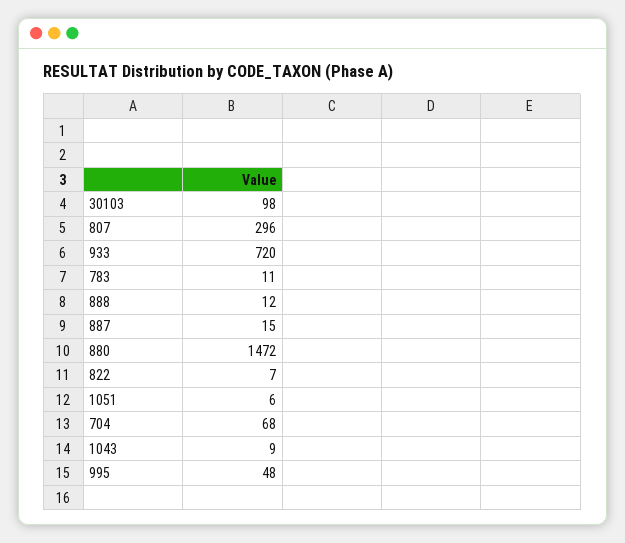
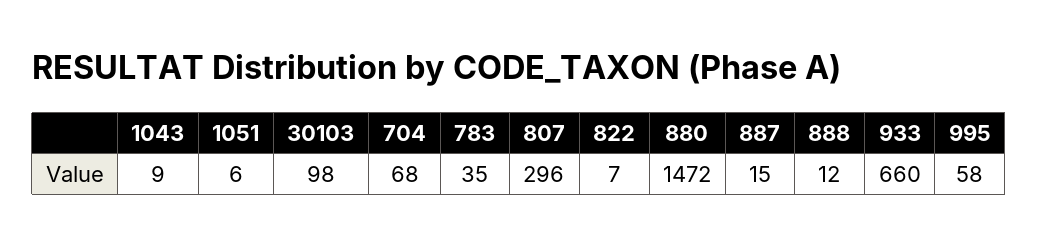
  {
    "30103": 98,
    "807": 296,
-   "933": 720,
+   "933": 660,
-   "783": 11,
+   "783": 35,
    "888": 12,
    "887": 15,
    "880": 1472,
    "822": 7,
    "1051": 6,
    "704": 68,
    "1043": 9,
-   "995": 48
+   "995": 58
  }

